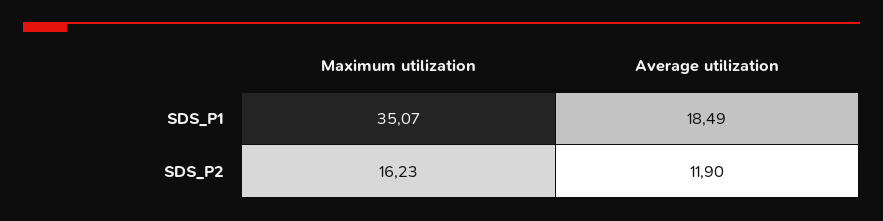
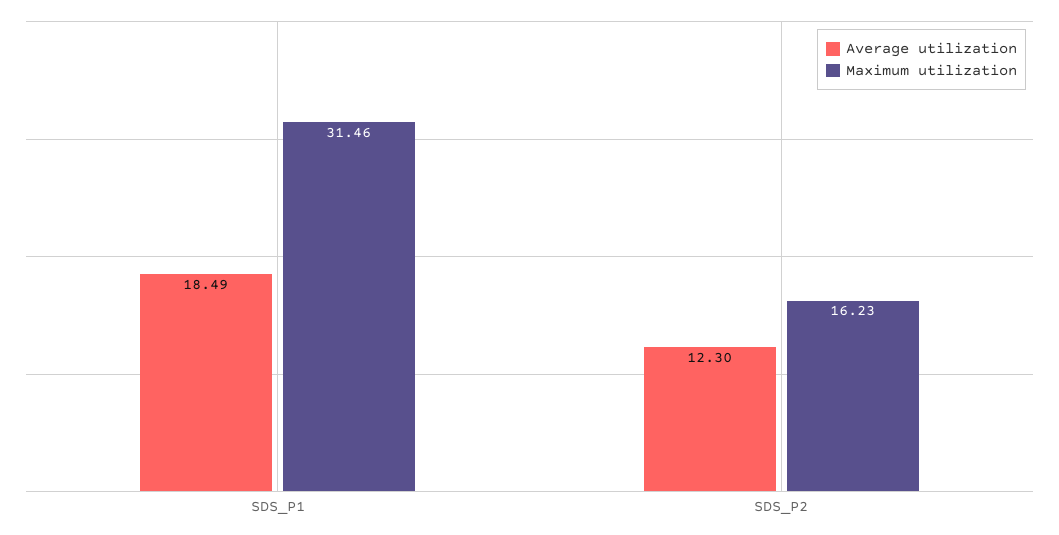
  {
    "Maximum utilization": {
-     "SDS_P1": 35.07,
+     "SDS_P1": 31.46,
      "SDS_P2": 16.23
    },
    "Average utilization": {
      "SDS_P1": 18.49,
-     "SDS_P2": 11.9
+     "SDS_P2": 12.3
    }
  }

